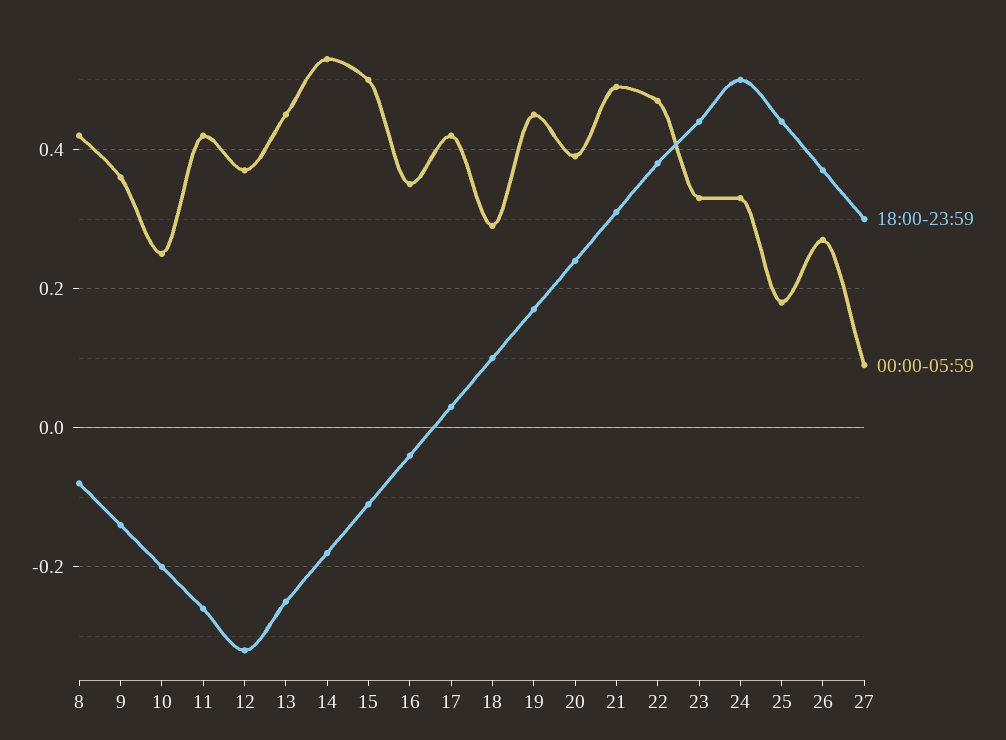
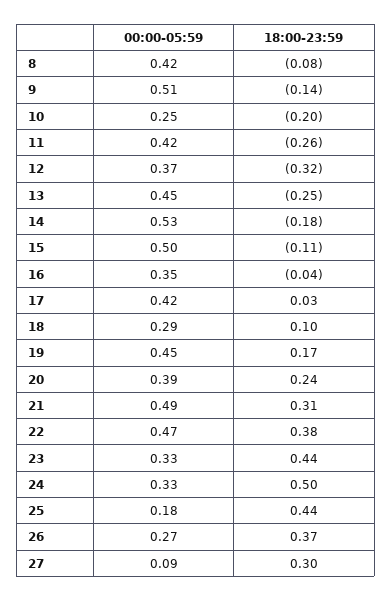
  {
    "18:00-23:59": {
      "8": -0.08,
      "9": -0.14,
      "10": -0.2,
      "11": -0.26,
      "12": -0.32,
      "13": -0.25,
      "14": -0.18,
      "15": -0.11,
      "16": -0.04,
      "17": 0.03,
      "18": 0.1,
      "19": 0.17,
      "20": 0.24,
      "21": 0.31,
      "22": 0.38,
      "23": 0.44,
      "24": 0.5,
      "25": 0.44,
      "26": 0.37,
      "27": 0.3
    },
    "00:00-05:59": {
      "8": 0.42,
-     "9": 0.35,
+     "9": 0.51,
      "10": 0.25,
      "11": 0.42,
      "12": 0.37,
      "13": 0.45,
      "14": 0.53,
      "15": 0.5,
      "16": 0.35,
      "17": 0.42,
      "18": 0.29,
      "19": 0.45,
      "20": 0.39,
      "21": 0.49,
      "22": 0.47,
      "23": 0.33,
      "24": 0.33,
      "25": 0.18,
      "26": 0.27,
      "27": 0.09
    }
  }

